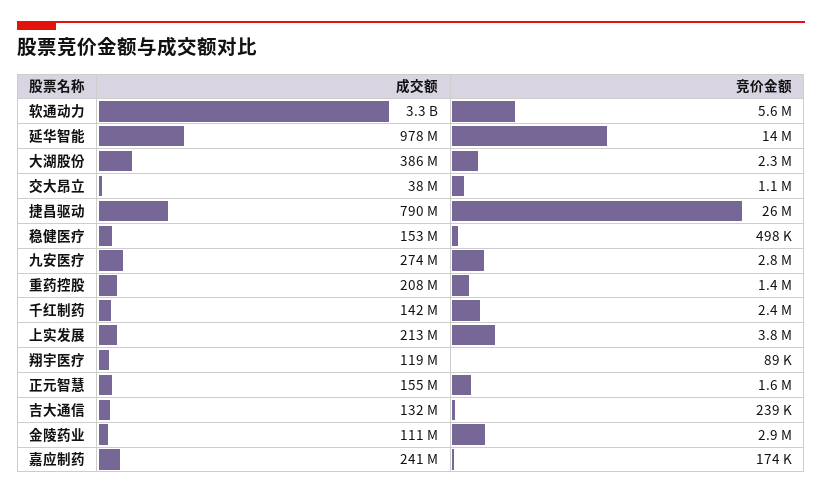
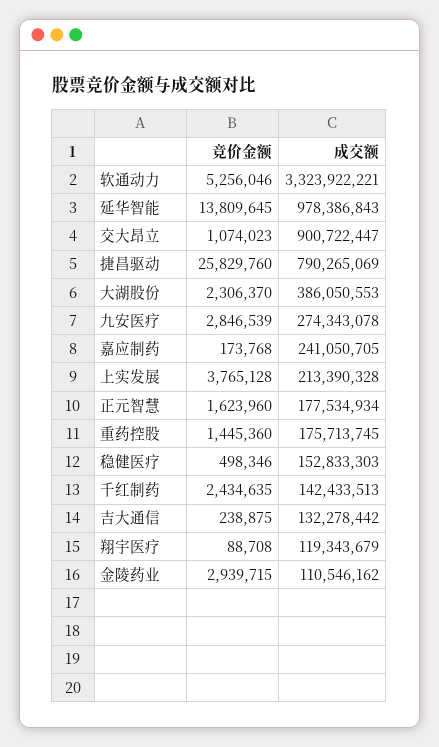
  {
    "成交额": {
      "软通动力": 3323922221,
      "延华智能": 978386843,
      "大湖股份": 386050553,
-     "交大昂立": 38000000,
+     "交大昂立": 900722447,
      "捷昌驱动": 790265069,
      "稳健医疗": 152833303,
      "九安医疗": 274343078,
-     "重药控股": 208000000,
+     "重药控股": 175713745,
      "千红制药": 142433513,
      "上实发展": 213390328,
      "翔宇医疗": 119343679,
-     "正元智慧": 155000000,
+     "正元智慧": 177534934,
      "吉大通信": 132278442,
      "金陵药业": 110546162,
      "嘉应制药": 241050705
    },
    "竞价金额": {
-     "软通动力": 5600000,
+     "软通动力": 5256046,
      "延华智能": 13809645,
      "大湖股份": 2306370,
      "交大昂立": 1074023,
      "捷昌驱动": 25829760,
      "稳健医疗": 498346,
      "九安医疗": 2846539,
      "重药控股": 1445360,
      "千红制药": 2434635,
      "上实发展": 3765128,
      "翔宇医疗": 88708,
      "正元智慧": 1623960,
      "吉大通信": 238875,
      "金陵药业": 2939715,
      "嘉应制药": 173768
    }
  }

